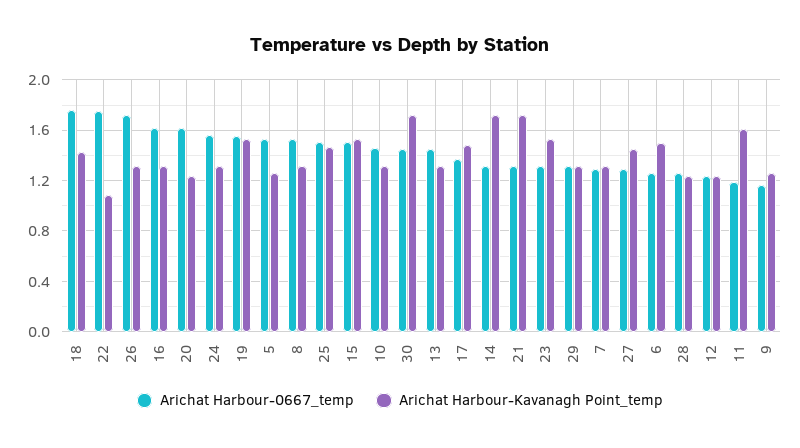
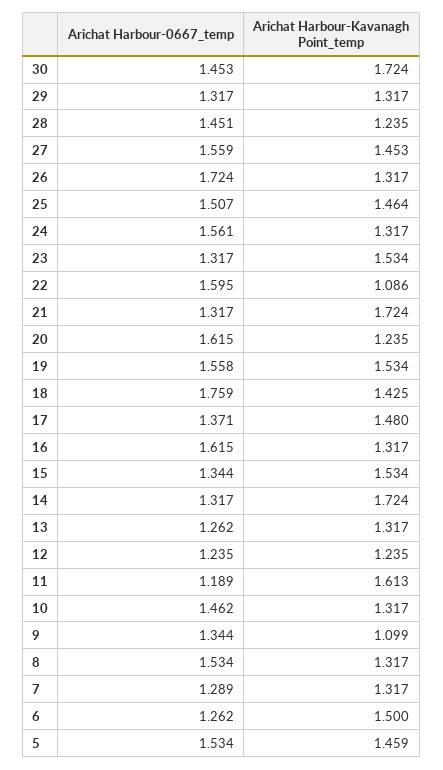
  {
    "Arichat Harbour-0667_temp": {
      "18": 1.759,
-     "22": 1.75,
+     "22": 1.595,
      "26": 1.724,
      "16": 1.615,
      "20": 1.615,
      "24": 1.561,
      "19": 1.558,
      "5": 1.534,
      "8": 1.534,
      "25": 1.507,
-     "15": 1.5,
+     "15": 1.344,
      "10": 1.462,
      "30": 1.453,
-     "13": 1.45,
+     "13": 1.262,
      "17": 1.371,
      "14": 1.317,
      "21": 1.317,
      "23": 1.317,
      "29": 1.317,
      "7": 1.289,
-     "27": 1.3,
+     "27": 1.559,
      "6": 1.262,
-     "28": 1.25,
+     "28": 1.451,
      "12": 1.235,
      "11": 1.189,
-     "9": 1.15
+     "9": 1.344
    },
    "Arichat Harbour-Kavanagh Point_temp": {
      "18": 1.425,
      "22": 1.086,
      "26": 1.317,
      "16": 1.317,
      "20": 1.235,
      "24": 1.317,
      "19": 1.534,
-     "5": 1.25,
+     "5": 1.459,
      "8": 1.317,
      "25": 1.464,
      "15": 1.534,
      "10": 1.317,
      "30": 1.724,
      "13": 1.317,
      "17": 1.48,
      "14": 1.724,
      "21": 1.724,
      "23": 1.534,
      "29": 1.317,
      "7": 1.317,
      "27": 1.453,
      "6": 1.5,
      "28": 1.235,
      "12": 1.235,
      "11": 1.613,
-     "9": 1.25
+     "9": 1.099
    }
  }

